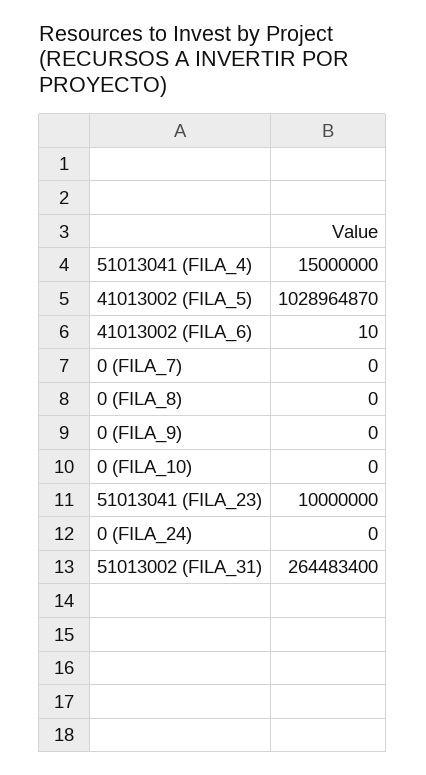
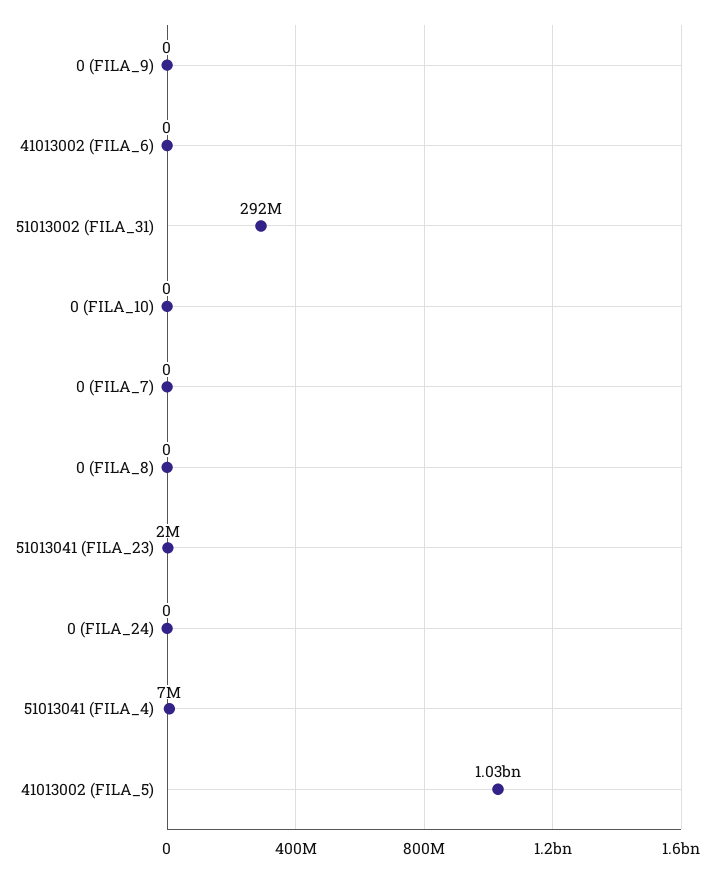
  {
-   "51013041 (FILA_4)": 15000000,
+   "51013041 (FILA_4)": 7000000,
    "41013002 (FILA_5)": 1028964870,
-   "41013002 (FILA_6)": 10,
+   "41013002 (FILA_6)": 0,
    "0 (FILA_7)": 0,
    "0 (FILA_8)": 0,
    "0 (FILA_9)": 0,
    "0 (FILA_10)": 0,
-   "51013041 (FILA_23)": 10000000,
+   "51013041 (FILA_23)": 2000000,
    "0 (FILA_24)": 0,
-   "51013002 (FILA_31)": 264483400
+   "51013002 (FILA_31)": 292000000
  }

